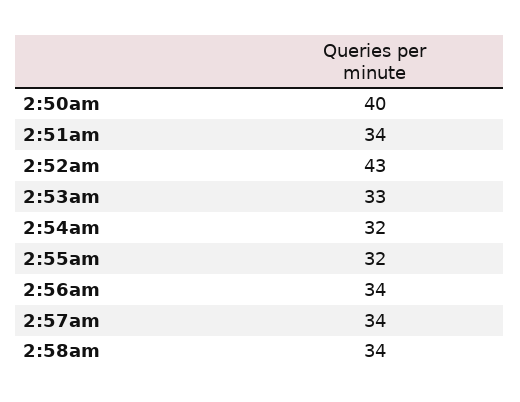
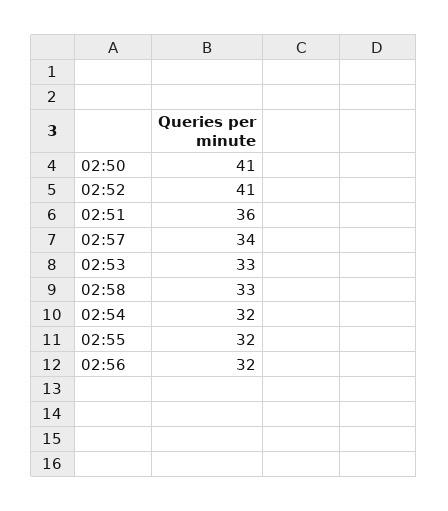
  {
-   "2:50am": 40,
+   "2:50am": 41,
-   "2:51am": 34,
+   "2:51am": 36,
-   "2:52am": 43,
+   "2:52am": 41,
    "2:53am": 33,
    "2:54am": 32,
    "2:55am": 32,
-   "2:56am": 34,
+   "2:56am": 32,
    "2:57am": 34,
-   "2:58am": 34
+   "2:58am": 33
  }

